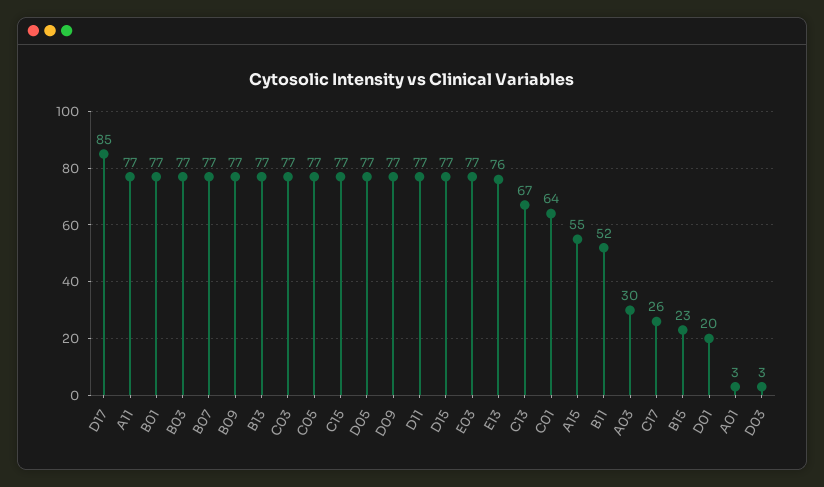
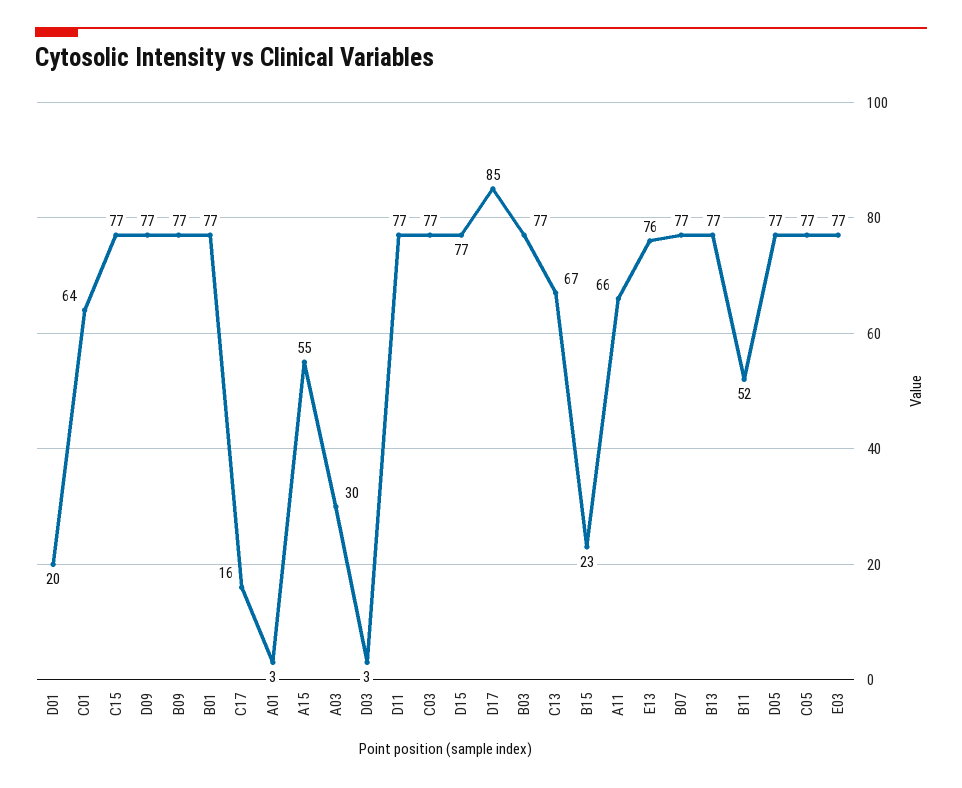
  {
    "D17": 85,
-   "A11": 77,
+   "A11": 66,
    "B01": 77,
    "B03": 77,
    "B07": 77,
    "B09": 77,
    "B13": 77,
    "C03": 77,
    "C05": 77,
    "C15": 77,
    "D05": 77,
    "D09": 77,
    "D11": 77,
    "D15": 77,
    "E03": 77,
    "E13": 76,
    "C13": 67,
    "C01": 64,
    "A15": 55,
    "B11": 52,
    "A03": 30,
-   "C17": 26,
+   "C17": 16,
    "B15": 23,
    "D01": 20,
    "A01": 3,
    "D03": 3
  }

